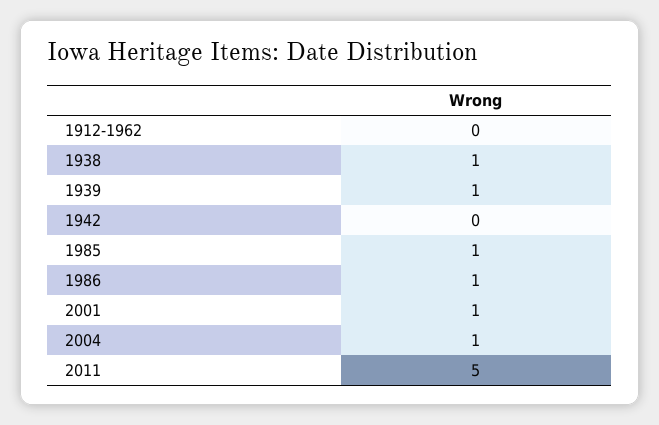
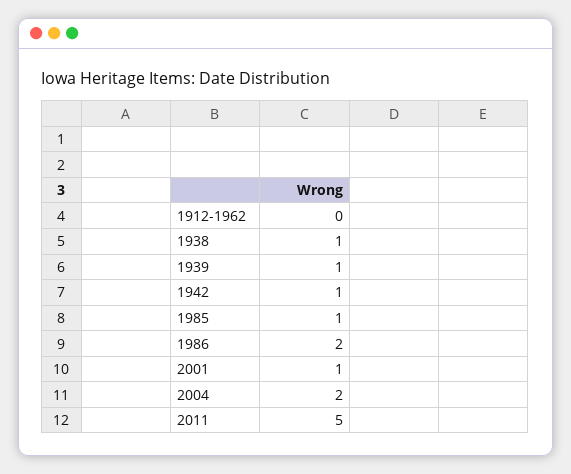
  {
    "1912-1962": 0,
    "1938": 1,
    "1939": 1,
-   "1942": 0,
+   "1942": 1,
    "1985": 1,
-   "1986": 1,
+   "1986": 2,
    "2001": 1,
-   "2004": 1,
+   "2004": 2,
    "2011": 5
  }

